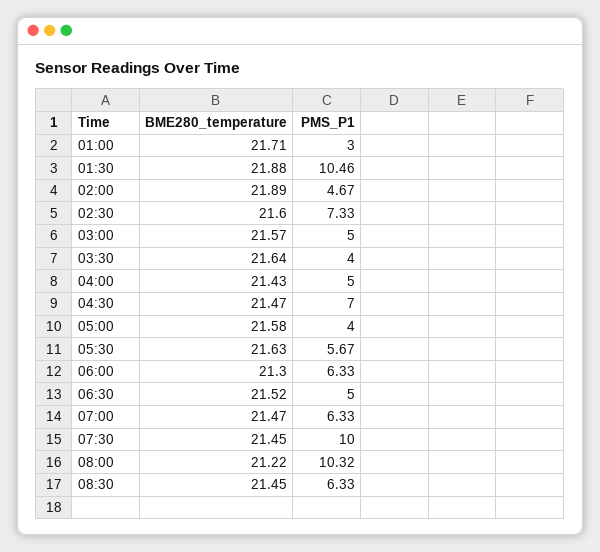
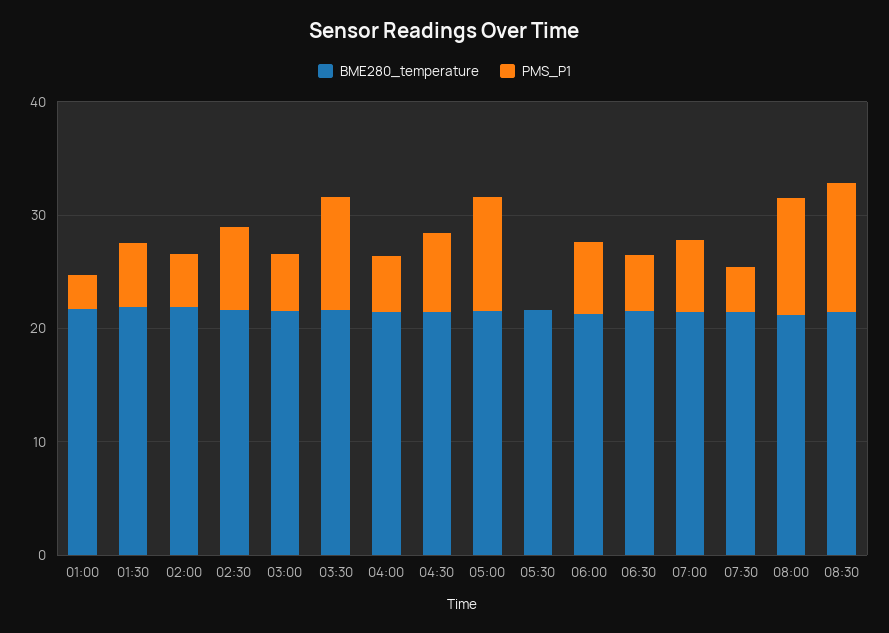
  {
    "BME280_temperature": {
      "01:00": 21.71,
      "01:30": 21.88,
      "02:00": 21.89,
      "02:30": 21.6,
      "03:00": 21.57,
      "03:30": 21.64,
      "04:00": 21.43,
      "04:30": 21.47,
      "05:00": 21.58,
      "05:30": 21.63,
      "06:00": 21.3,
      "06:30": 21.52,
      "07:00": 21.47,
      "07:30": 21.45,
      "08:00": 21.22,
      "08:30": 21.45
    },
    "PMS_P1": {
      "01:00": 3,
-     "01:30": 10.46,
+     "01:30": 6,
      "02:00": 4.67,
      "02:30": 7.33,
      "03:00": 5,
-     "03:30": 4,
+     "03:30": 10,
      "04:00": 5,
      "04:30": 7,
-     "05:00": 4,
+     "05:00": 10,
-     "05:30": 5.67,
+     "05:30": 0,
      "06:00": 6.33,
      "06:30": 5,
      "07:00": 6.33,
-     "07:30": 10,
+     "07:30": 4,
      "08:00": 10.32,
-     "08:30": 6.33
+     "08:30": 12
    }
  }

